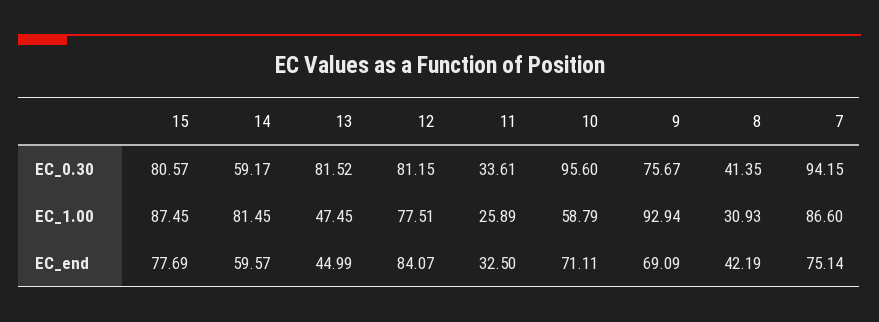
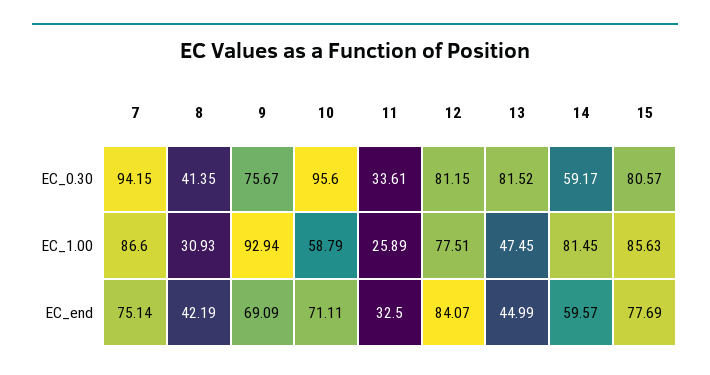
  {
    "15": {
      "EC_0.30": 80.57,
-     "EC_1.00": 87.45,
+     "EC_1.00": 85.63,
      "EC_end": 77.69
    },
    "14": {
      "EC_0.30": 59.17,
      "EC_1.00": 81.45,
      "EC_end": 59.57
    },
    "13": {
      "EC_0.30": 81.52,
      "EC_1.00": 47.45,
      "EC_end": 44.99
    },
    "12": {
      "EC_0.30": 81.15,
      "EC_1.00": 77.51,
      "EC_end": 84.07
    },
    "11": {
      "EC_0.30": 33.61,
      "EC_1.00": 25.89,
      "EC_end": 32.5
    },
    "10": {
      "EC_0.30": 95.6,
      "EC_1.00": 58.79,
      "EC_end": 71.11
    },
    "9": {
      "EC_0.30": 75.67,
      "EC_1.00": 92.94,
      "EC_end": 69.09
    },
    "8": {
      "EC_0.30": 41.35,
      "EC_1.00": 30.93,
      "EC_end": 42.19
    },
    "7": {
      "EC_0.30": 94.15,
      "EC_1.00": 86.6,
      "EC_end": 75.14
    }
  }

